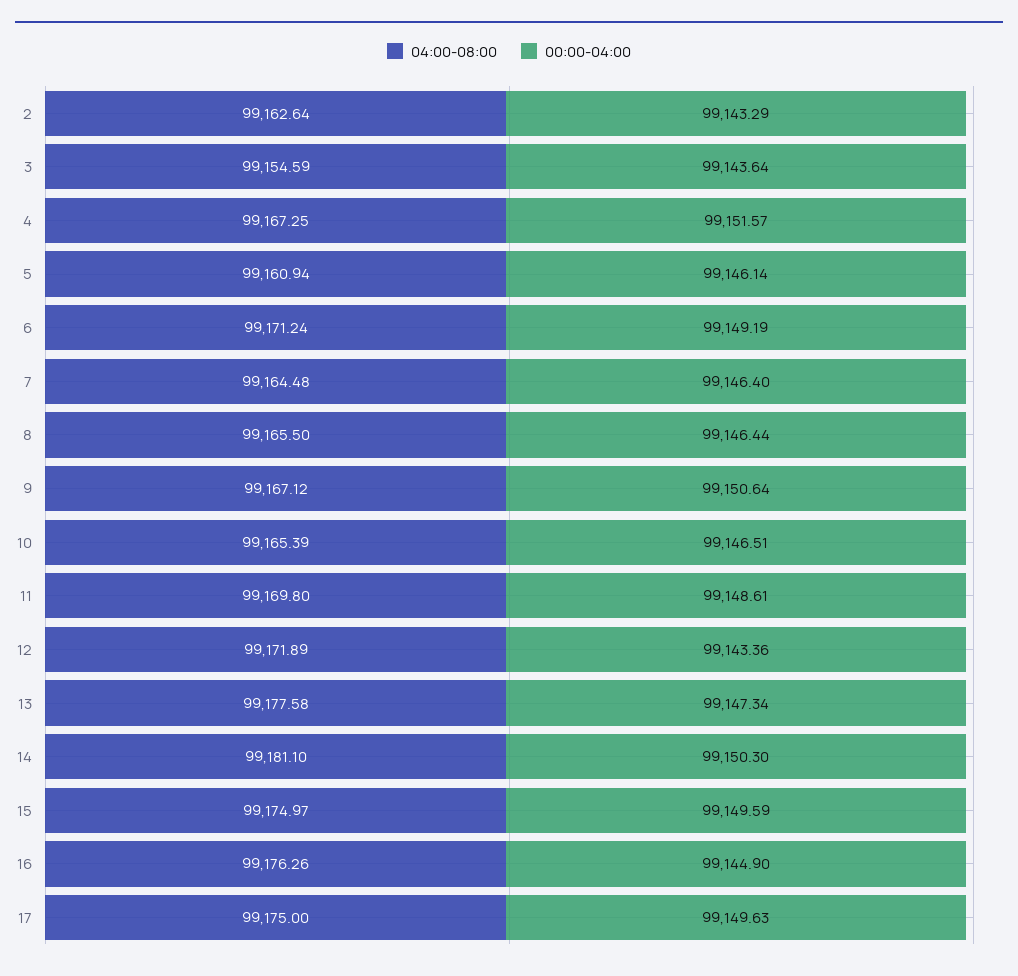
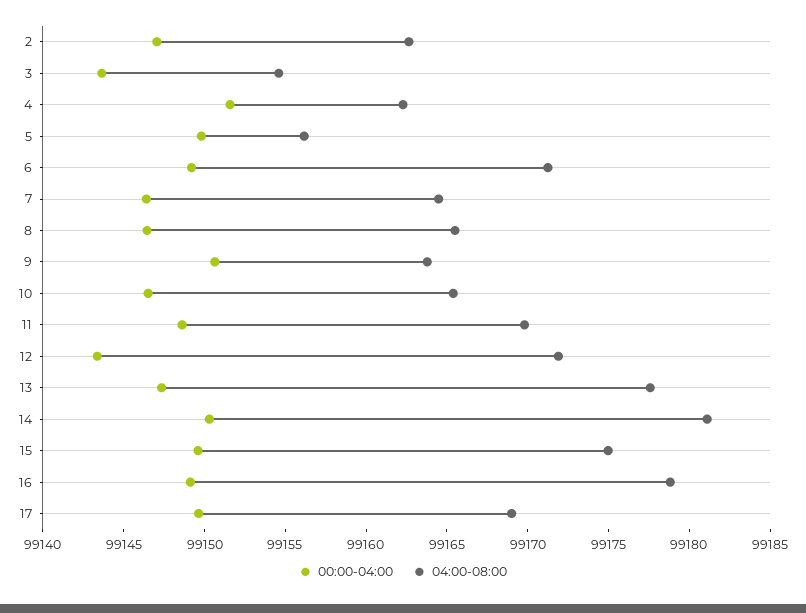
  {
    "04:00-08:00": {
      "2": 99162.64,
      "3": 99154.59,
-     "4": 99167.25,
+     "4": 99162,
-     "5": 99160.94,
+     "5": 99156,
      "6": 99171.24,
      "7": 99164.48,
      "8": 99165.5,
-     "9": 99167.12,
+     "9": 99164,
      "10": 99165.39,
      "11": 99169.8,
      "12": 99171.89,
      "13": 99177.58,
      "14": 99181.1,
      "15": 99174.97,
-     "16": 99176.26,
+     "16": 99179,
-     "17": 99175
+     "17": 99169
    },
    "00:00-04:00": {
-     "2": 99143.29,
+     "2": 99147,
      "3": 99143.64,
      "4": 99151.57,
-     "5": 99146.14,
+     "5": 99150,
      "6": 99149.19,
      "7": 99146.4,
      "8": 99146.44,
      "9": 99150.64,
      "10": 99146.51,
      "11": 99148.61,
      "12": 99143.36,
      "13": 99147.34,
      "14": 99150.3,
      "15": 99149.59,
-     "16": 99144.9,
+     "16": 99149,
      "17": 99149.63
    }
  }

